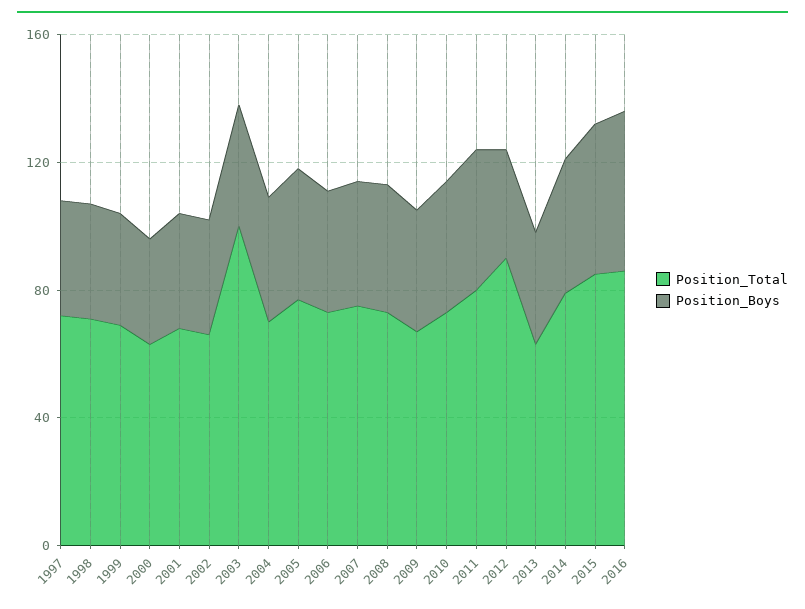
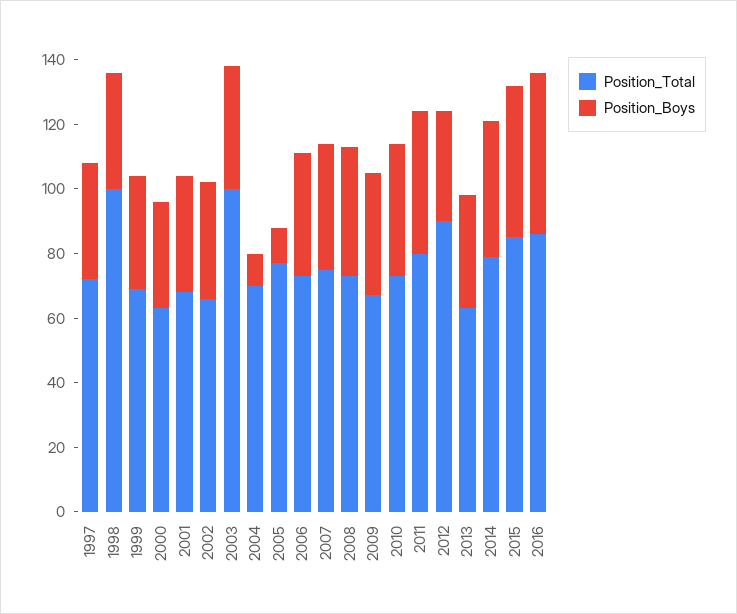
  {
    "Position_Total": {
      "1997": 70,
-     "1998": 70,
+     "1998": 100,
      "1999": 70,
      "2000": 65,
      "2001": 70,
      "2002": 65,
      "2003": 100,
      "2004": 70,
      "2005": 75,
      "2006": 75,
      "2007": 75,
      "2008": 75,
      "2009": 65,
      "2010": 75,
      "2011": 80,
      "2012": 90,
      "2013": 65,
      "2014": 80,
      "2015": 85,
      "2016": 85
    },
    "Position_Boys": {
      "1997": 35,
      "1998": 35,
      "1999": 35,
      "2000": 35,
      "2001": 35,
      "2002": 35,
      "2003": 40,
-     "2004": 40,
+     "2004": 10,
-     "2005": 40,
+     "2005": 10,
      "2006": 40,
      "2007": 40,
      "2008": 40,
      "2009": 40,
      "2010": 40,
      "2011": 45,
      "2012": 35,
      "2013": 35,
      "2014": 40,
      "2015": 45,
      "2016": 50
    }
  }

